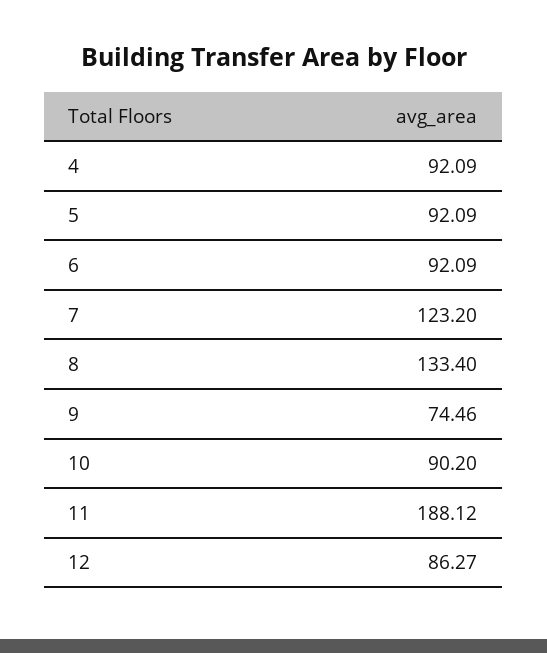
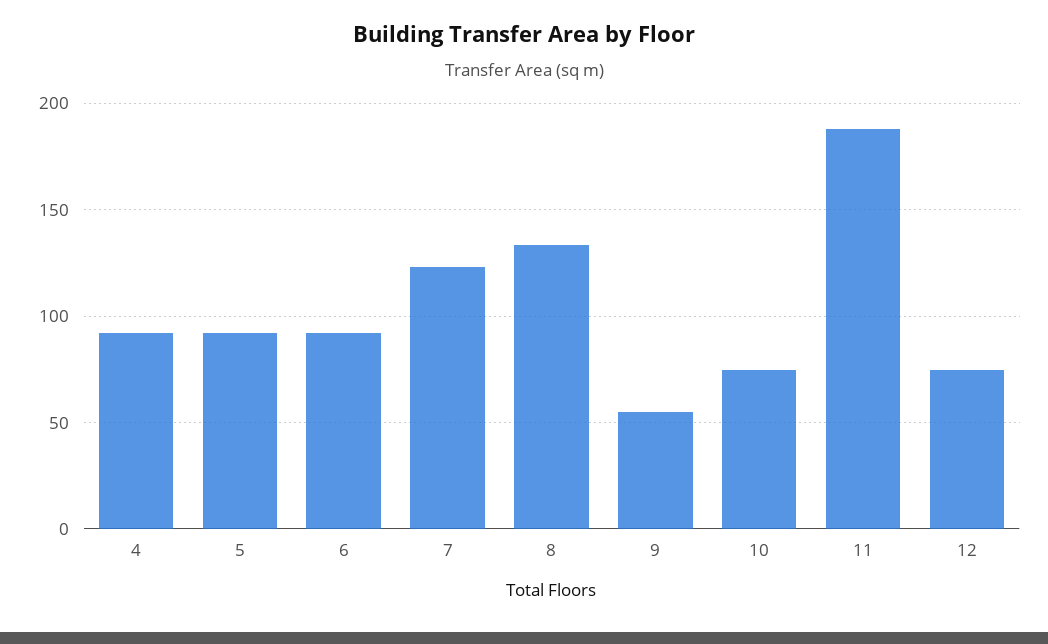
  {
    "4": 92.09,
    "5": 92.09,
    "6": 92.09,
    "7": 123.2,
    "8": 133.4,
-   "9": 74.46,
+   "9": 55,
-   "10": 90.2,
+   "10": 75,
    "11": 188.12,
-   "12": 86.27
+   "12": 75
  }

